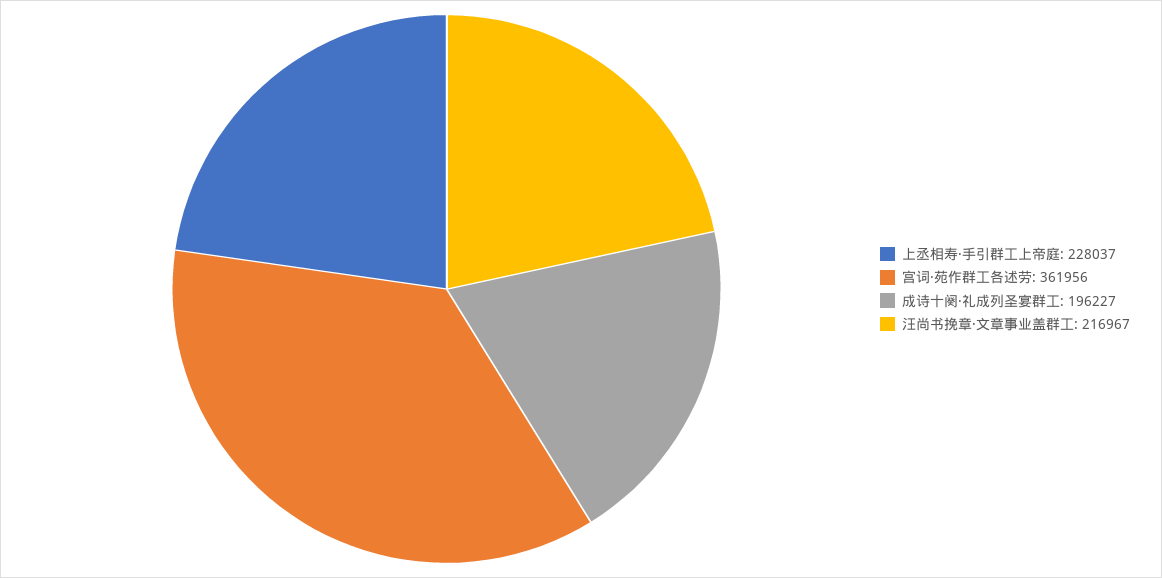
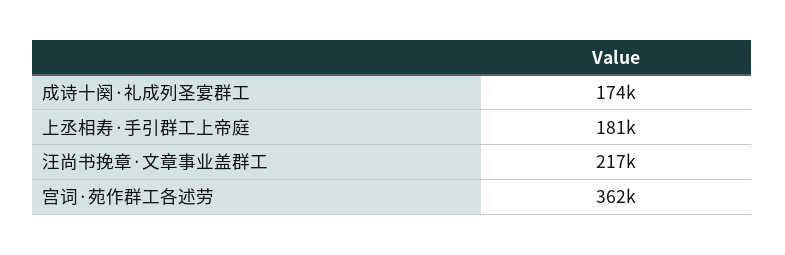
  {
-   "上丞相寿·手引群工上帝庭": 228037,
+   "上丞相寿·手引群工上帝庭": 181000,
    "宫词·苑作群工各述劳": 361956,
-   "成诗十阕·礼成列圣宴群工": 196227,
+   "成诗十阕·礼成列圣宴群工": 174000,
    "汪尚书挽章·文章事业盖群工": 216967
  }

